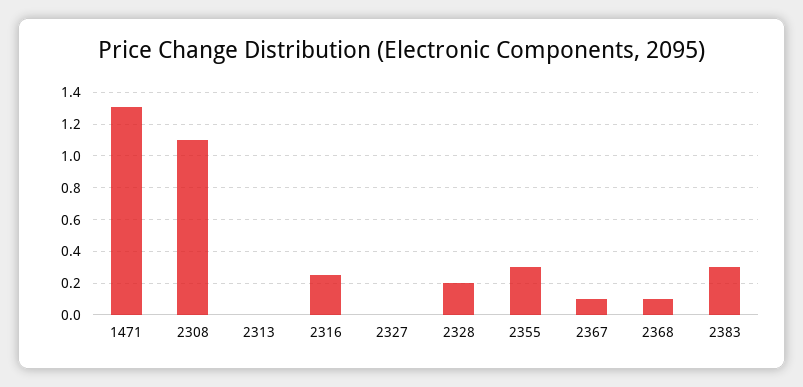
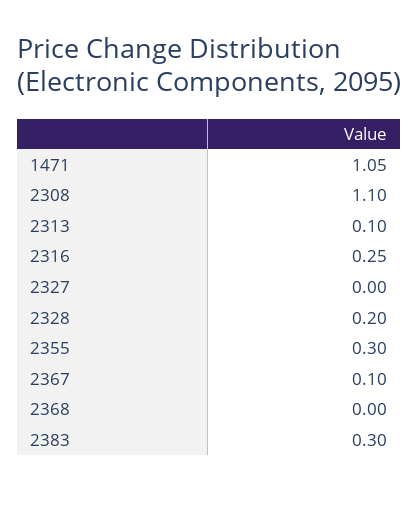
  {
-   "1471": 1.3,
+   "1471": 1.05,
    "2308": 1.1,
-   "2313": 0,
+   "2313": 0.1,
    "2316": 0.25,
    "2327": 0,
    "2328": 0.2,
    "2355": 0.3,
    "2367": 0.1,
-   "2368": 0.1,
+   "2368": 0,
    "2383": 0.3
  }

